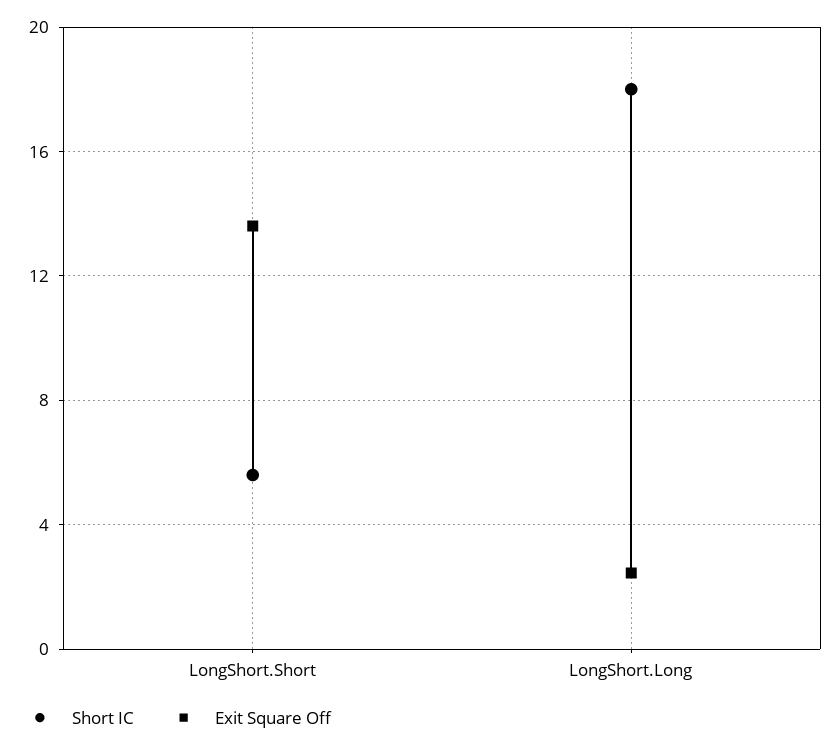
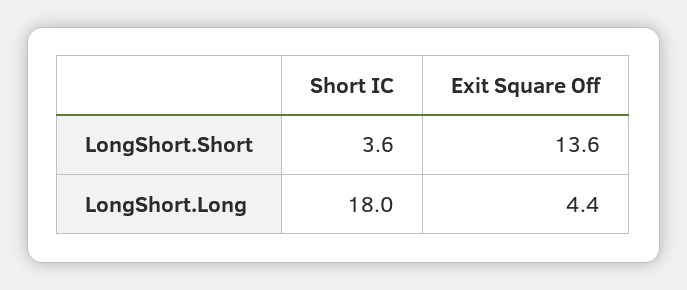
  {
    "Short IC": {
-     "LongShort.Short": 5.5,
+     "LongShort.Short": 3.6,
      "LongShort.Long": 18
    },
    "Exit Square Off": {
      "LongShort.Short": 13.6,
-     "LongShort.Long": 2.5
+     "LongShort.Long": 4.4
    }
  }

